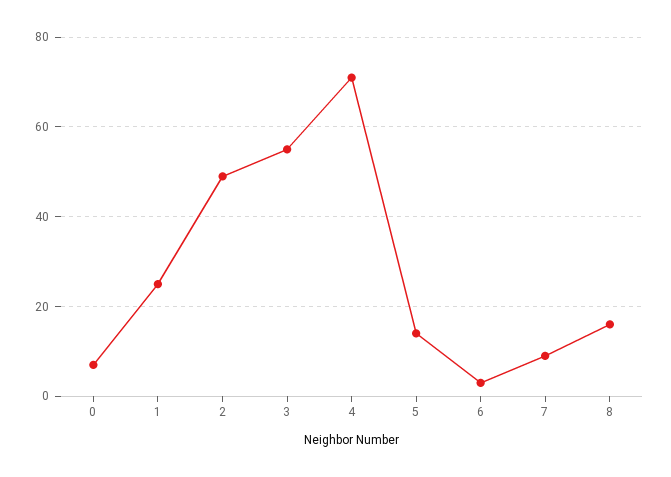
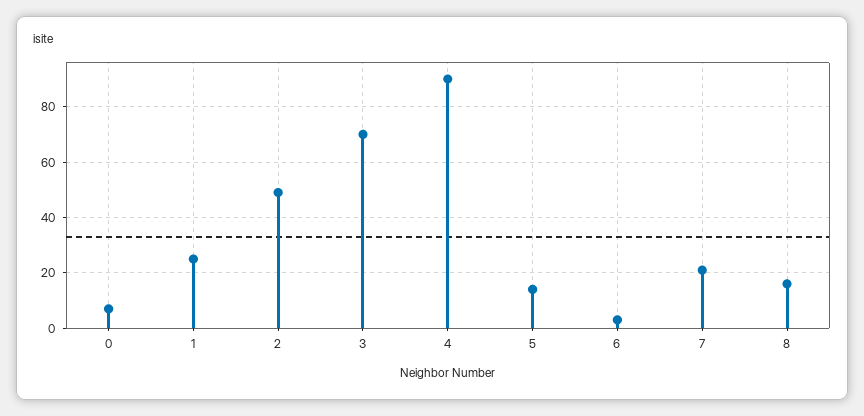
  {
    "0": 5,
    "1": 25,
    "2": 50,
-   "3": 55,
+   "3": 70,
-   "4": 70,
+   "4": 90,
    "5": 15,
    "6": 5,
-   "7": 10,
+   "7": 20,
    "8": 15
  }

